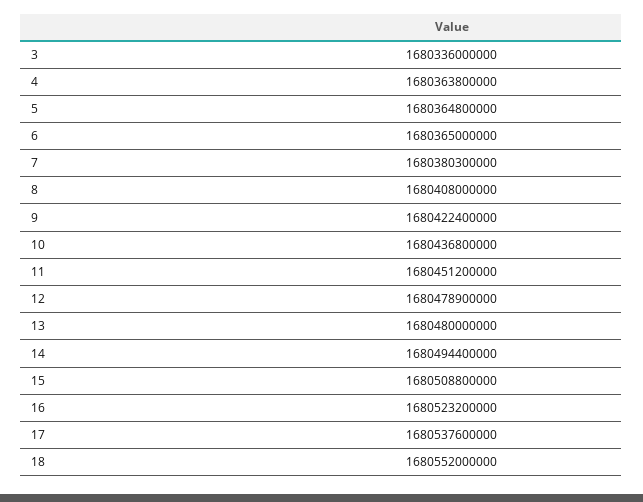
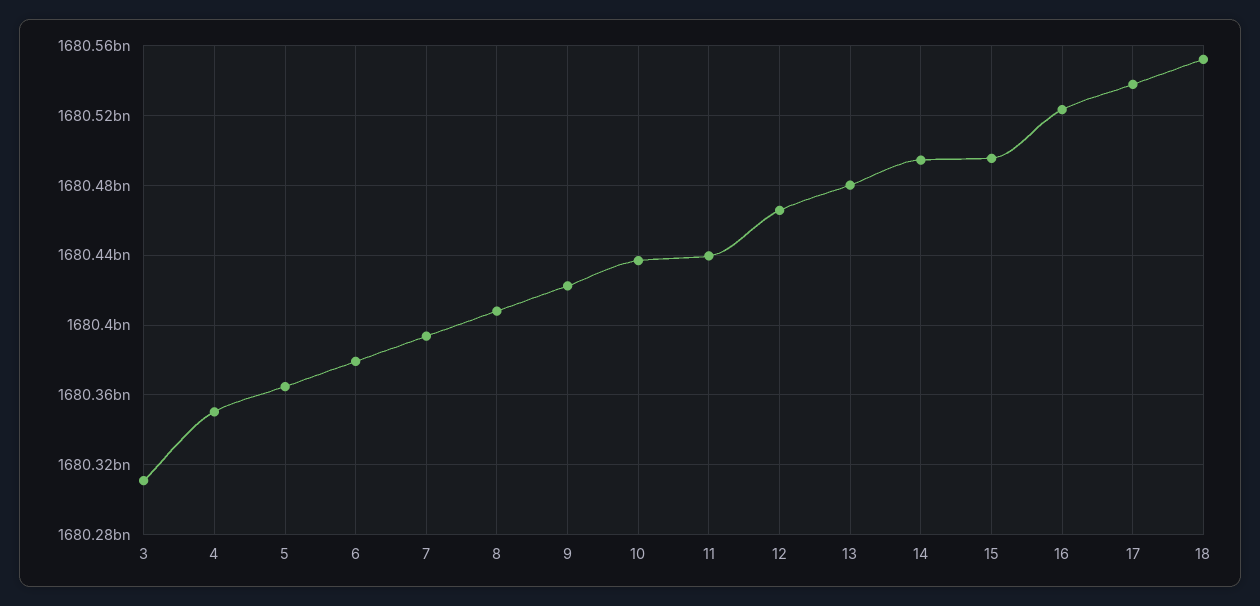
  {
-   "3": 1680336000000,
+   "3": 1680310000000,
-   "4": 1680363800000,
+   "4": 1680350000000,
    "5": 1680364800000,
-   "6": 1680365000000,
+   "6": 1680380000000,
-   "7": 1680380300000,
+   "7": 1680395000000,
    "8": 1680408000000,
    "9": 1680422400000,
    "10": 1680436800000,
-   "11": 1680451200000,
+   "11": 1680440000000,
-   "12": 1680478900000,
+   "12": 1680465000000,
    "13": 1680480000000,
    "14": 1680494400000,
-   "15": 1680508800000,
+   "15": 1680495000000,
    "16": 1680523200000,
    "17": 1680537600000,
    "18": 1680552000000
  }

